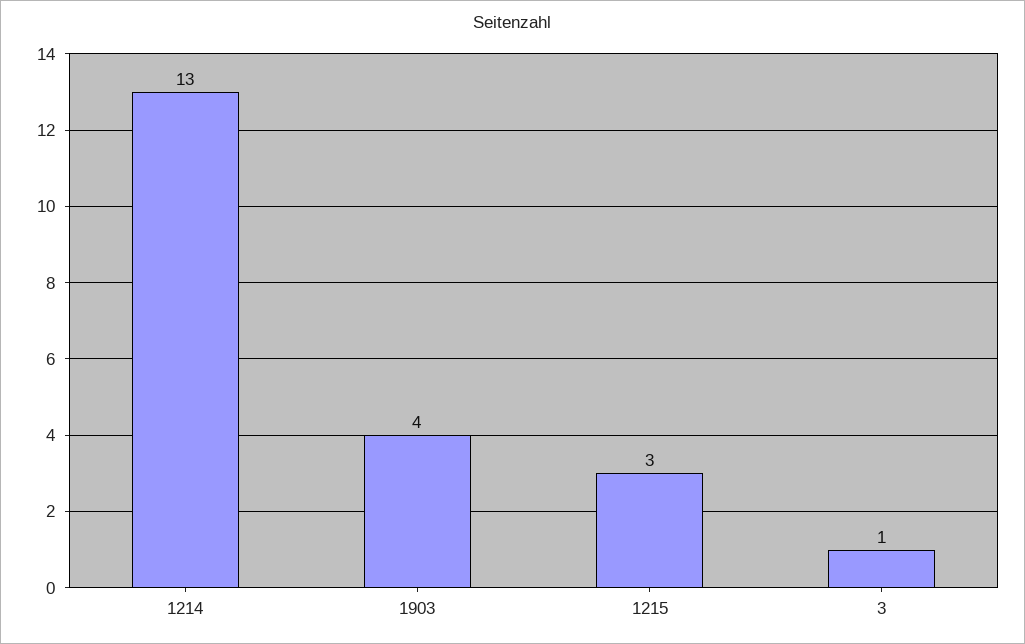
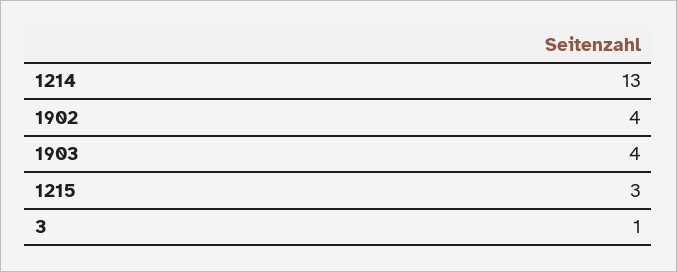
  {
    "1214": 13,
    "1903": 4,
    "1215": 3,
-   "3": 1
+   "3": 1,
+   "1902": 4
  }

